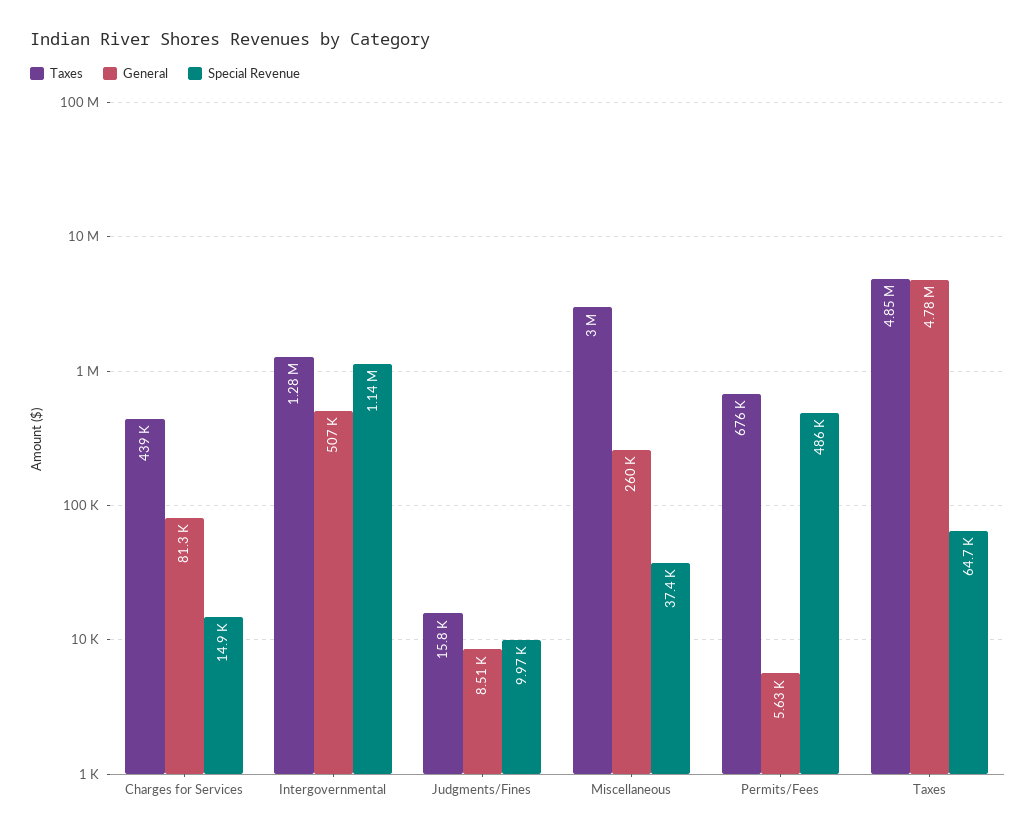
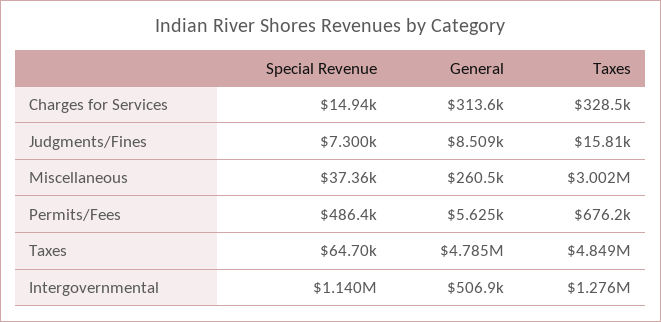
  {
    "Taxes": {
-     "Charges for Services": 439000,
+     "Charges for Services": 328500,
      "Intergovernmental": 1276000,
      "Judgments/Fines": 15810,
      "Miscellaneous": 3002000,
      "Permits/Fees": 676200,
      "Taxes": 4849000
    },
    "General": {
-     "Charges for Services": 81300,
+     "Charges for Services": 313600,
      "Intergovernmental": 506900,
      "Judgments/Fines": 8509,
      "Miscellaneous": 260500,
      "Permits/Fees": 5625,
      "Taxes": 4785000
    },
    "Special Revenue": {
      "Charges for Services": 14940,
      "Intergovernmental": 1140000,
-     "Judgments/Fines": 9970,
+     "Judgments/Fines": 7300,
      "Miscellaneous": 37360,
      "Permits/Fees": 486400,
      "Taxes": 64700
    }
  }

